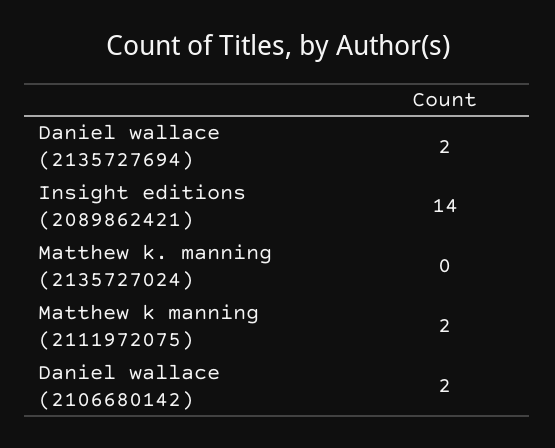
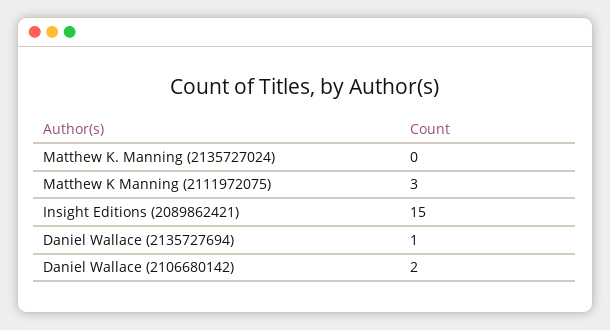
  {
-   "Daniel wallace (2135727694)": 2,
+   "Daniel wallace (2135727694)": 1,
-   "Insight editions (2089862421)": 14,
+   "Insight editions (2089862421)": 15,
    "Matthew k. manning (2135727024)": 0,
-   "Matthew k manning (2111972075)": 2,
+   "Matthew k manning (2111972075)": 3,
    "Daniel wallace (2106680142)": 2
  }

